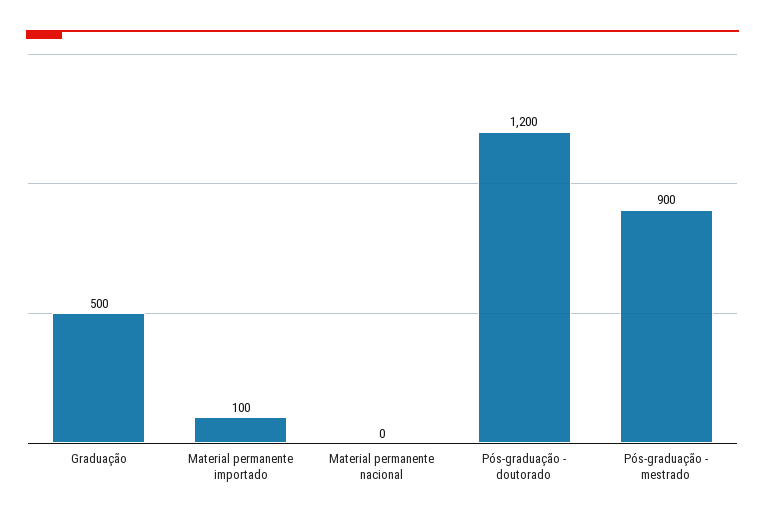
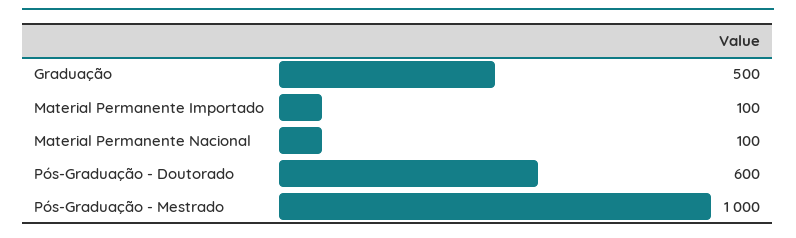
  {
    "Graduação": 500,
    "Material permanente importado": 100,
-   "Material permanente nacional": 0,
+   "Material permanente nacional": 100,
-   "Pós-graduação - doutorado": 1200,
+   "Pós-graduação - doutorado": 600,
-   "Pós-graduação - mestrado": 900
+   "Pós-graduação - mestrado": 1000
  }

